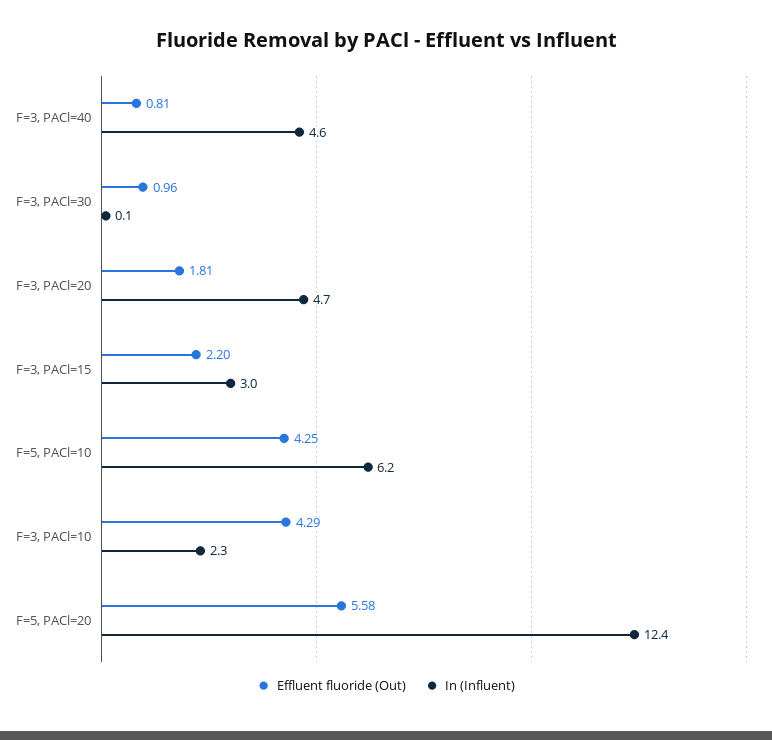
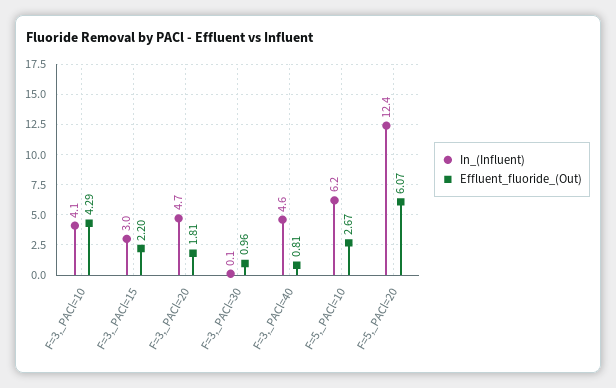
  {
    "Effluent fluoride (Out)": {
      "F=3, PACl=40": 0.81,
      "F=3, PACl=30": 0.96,
      "F=3, PACl=20": 1.81,
      "F=3, PACl=15": 2.2,
-     "F=5, PACl=10": 4.25,
+     "F=5, PACl=10": 2.67,
      "F=3, PACl=10": 4.29,
-     "F=5, PACl=20": 5.58
+     "F=5, PACl=20": 6.07
    },
    "In (Influent)": {
      "F=3, PACl=40": 4.6,
      "F=3, PACl=30": 0.1,
      "F=3, PACl=20": 4.7,
      "F=3, PACl=15": 3,
      "F=5, PACl=10": 6.2,
-     "F=3, PACl=10": 2.3,
+     "F=3, PACl=10": 4.1,
      "F=5, PACl=20": 12.4
    }
  }

